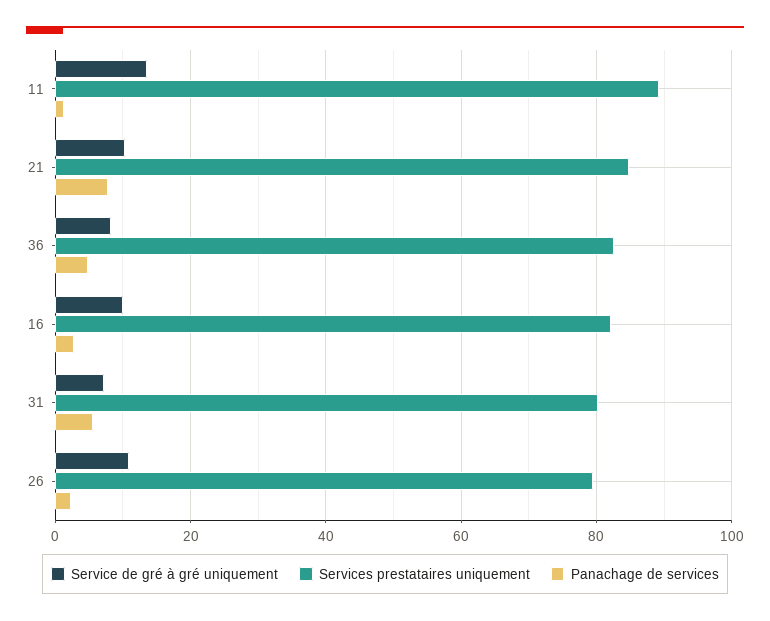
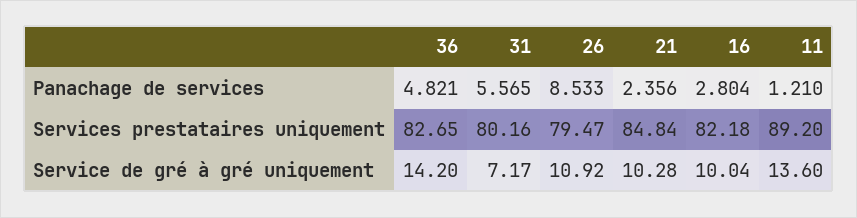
  {
    "Service de gré à gré uniquement": {
      "11": 13.6,
      "21": 10.28,
-     "36": 8,
+     "36": 14.2,
      "16": 10.04,
      "31": 7.17,
      "26": 10.92
    },
    "Services prestataires uniquement": {
      "11": 89.2,
      "21": 84.84,
      "36": 82.65,
      "16": 82.18,
      "31": 80.16,
      "26": 79.47
    },
    "Panachage de services": {
      "11": 1.21,
-     "21": 8,
+     "21": 2.356,
      "36": 4.821,
      "16": 2.804,
      "31": 5.565,
-     "26": 2
+     "26": 8.533
    }
  }

